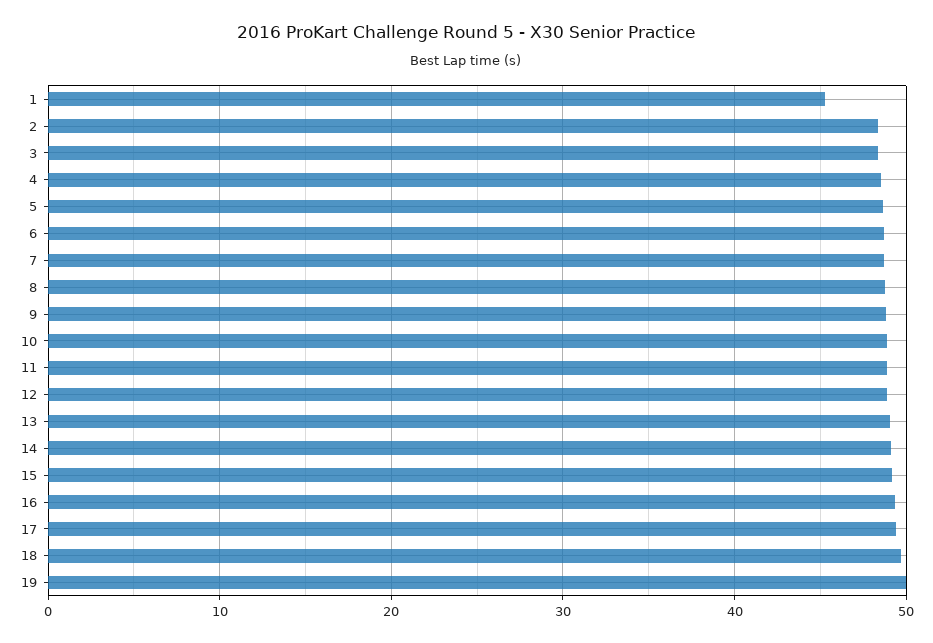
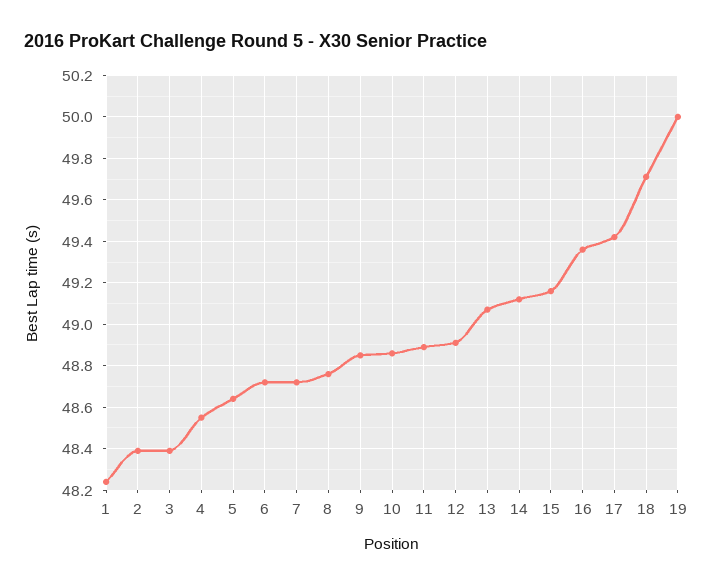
  {
-   "1": 45,
+   "1": 48.25,
    "2": 48.4,
    "3": 48.4,
    "4": 48.55,
    "5": 48.65,
    "6": 48.7,
    "7": 48.7,
    "8": 48.75,
    "9": 48.85,
    "10": 48.85,
    "11": 48.9,
    "12": 48.9,
    "13": 49.05,
    "14": 49.1,
    "15": 49.15,
    "16": 49.35,
    "17": 49.4,
    "18": 49.7,
    "19": 50
  }

